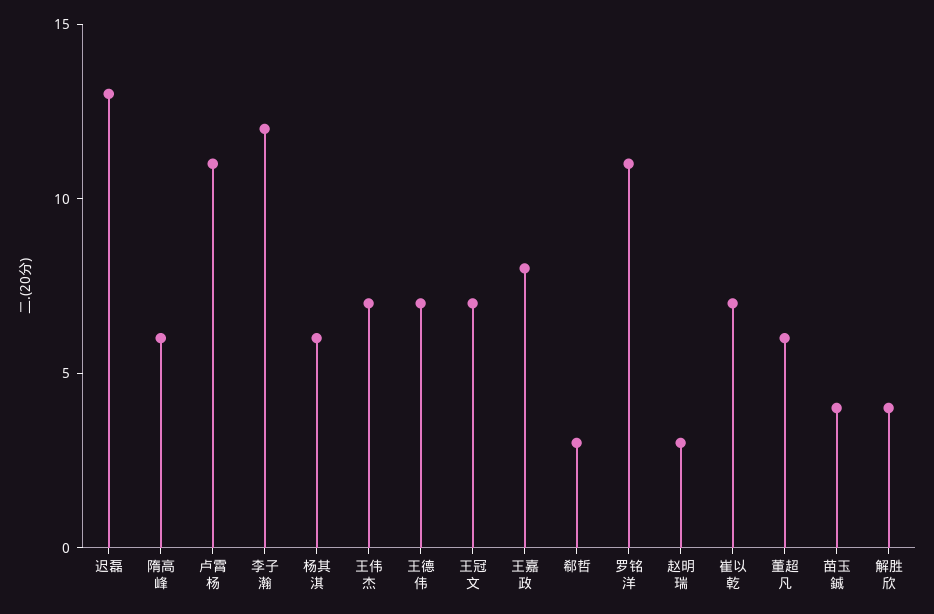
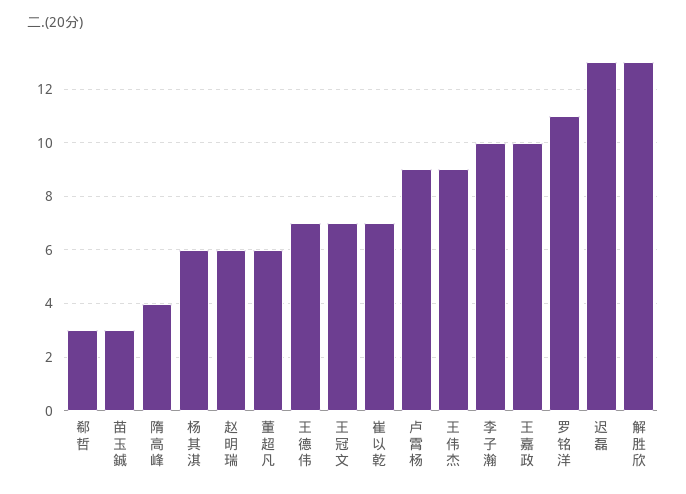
  {
    "迟磊": 13,
-   "隋高峰": 6,
+   "隋高峰": 4,
-   "卢霄杨": 11,
+   "卢霄杨": 9,
-   "李子瀚": 12,
+   "李子瀚": 10,
    "杨其淇": 6,
-   "王伟杰": 7,
+   "王伟杰": 9,
    "王德伟": 7,
    "王冠文": 7,
-   "王嘉政": 8,
+   "王嘉政": 10,
    "郗哲": 3,
    "罗铭洋": 11,
-   "赵明瑞": 3,
+   "赵明瑞": 6,
    "崔以乾": 7,
    "董超凡": 6,
-   "苗玉鋮": 4,
+   "苗玉鋮": 3,
-   "解胜欣": 4
+   "解胜欣": 13
  }

